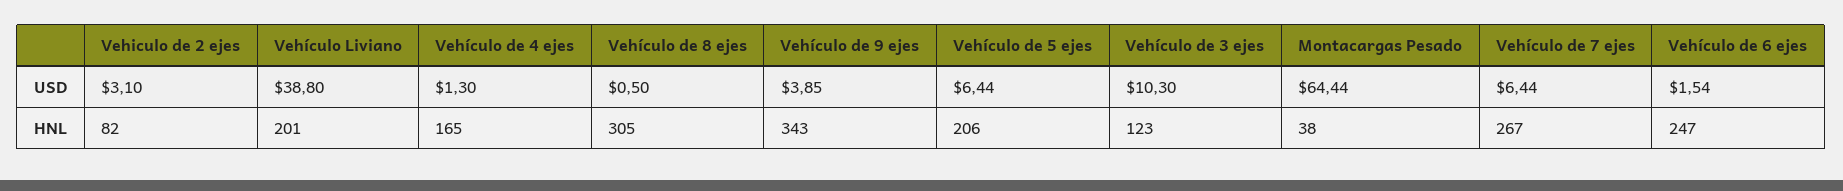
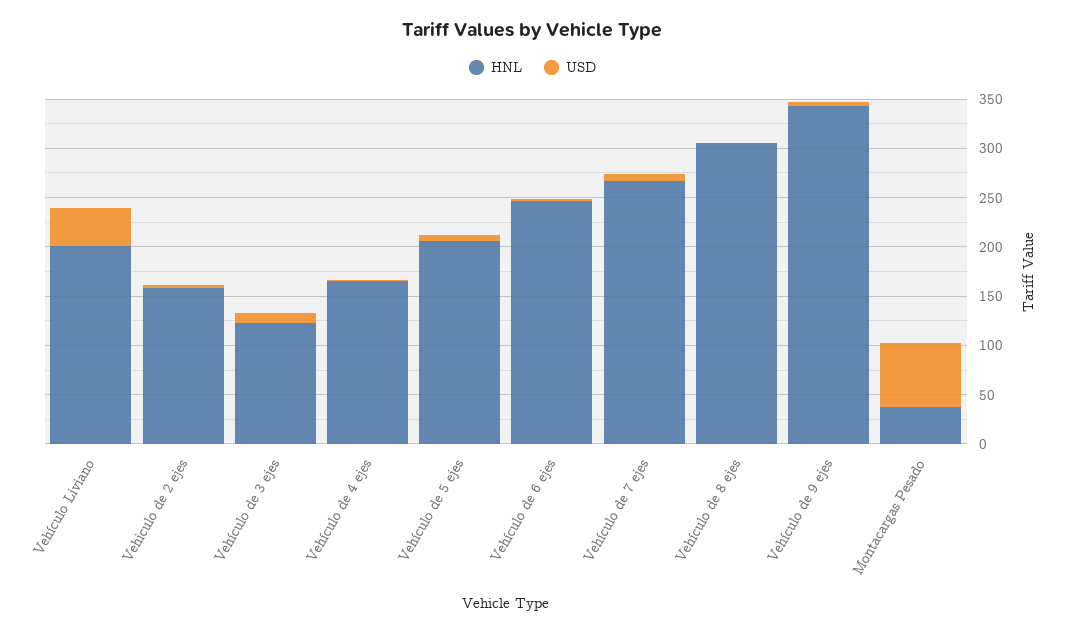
  {
    "USD": {
      "Vehiculo de 2 ejes": 3.1,
      "Vehículo Liviano": 38.8,
      "Vehículo de 4 ejes": 1.3,
      "Vehículo de 8 ejes": 0.5,
      "Vehículo de 9 ejes": 3.85,
      "Vehículo de 5 ejes": 6.44,
      "Vehículo de 3 ejes": 10.3,
      "Montacargas Pesado": 64.44,
      "Vehículo de 7 ejes": 6.44,
      "Vehículo de 6 ejes": 1.54
    },
    "HNL": {
-     "Vehiculo de 2 ejes": 82,
+     "Vehiculo de 2 ejes": 160,
      "Vehículo Liviano": 201,
      "Vehículo de 4 ejes": 165,
      "Vehículo de 8 ejes": 305,
      "Vehículo de 9 ejes": 343,
      "Vehículo de 5 ejes": 206,
      "Vehículo de 3 ejes": 123,
      "Montacargas Pesado": 38,
      "Vehículo de 7 ejes": 267,
      "Vehículo de 6 ejes": 247
    }
  }

